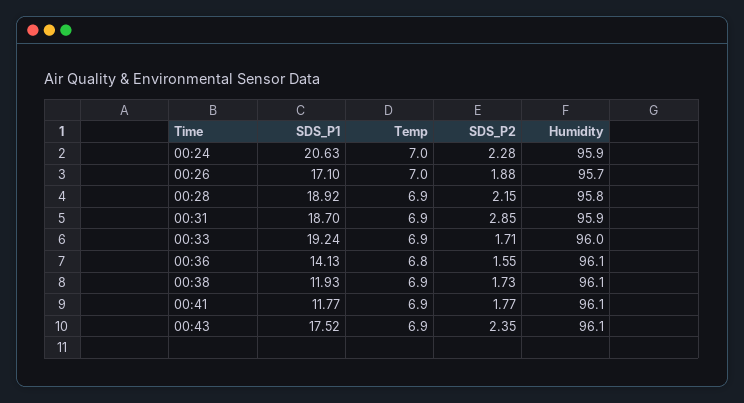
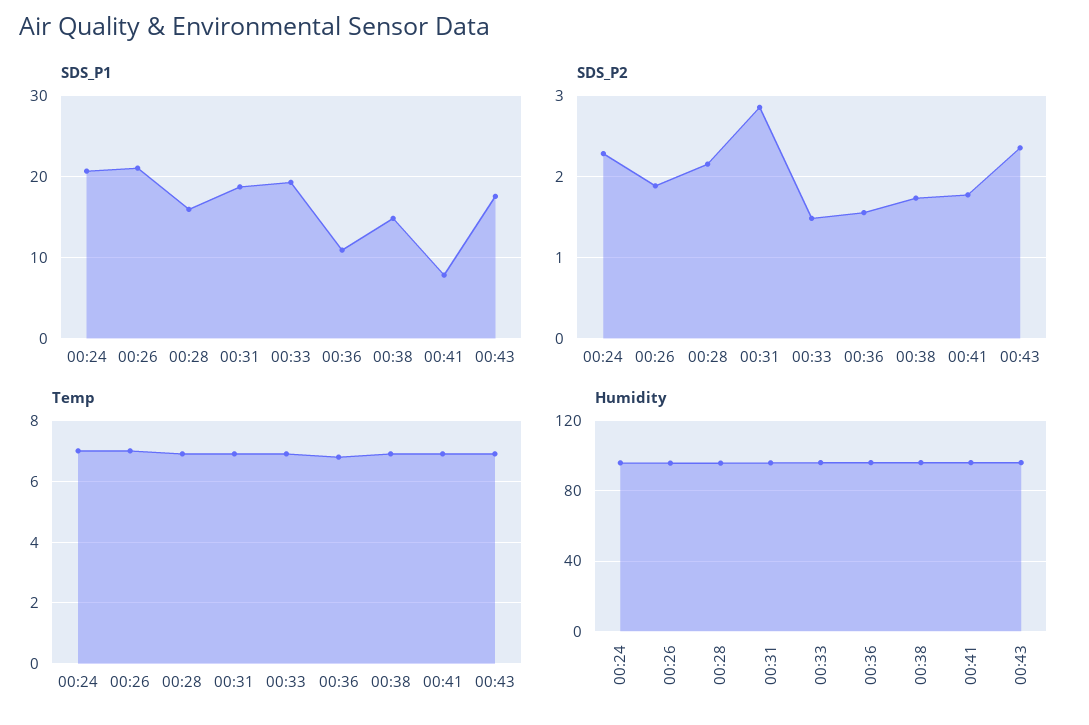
  {
    "SDS_P1": {
      "00:24": 20.63,
-     "00:26": 17.1,
+     "00:26": 21,
-     "00:28": 18.92,
+     "00:28": 16,
      "00:31": 18.7,
      "00:33": 19.24,
-     "00:36": 14.13,
+     "00:36": 11,
-     "00:38": 11.93,
+     "00:38": 15,
-     "00:41": 11.77,
+     "00:41": 8,
      "00:43": 17.52
    },
    "Temp": {
      "00:24": 7,
      "00:26": 7,
      "00:28": 6.9,
      "00:31": 6.9,
      "00:33": 6.9,
      "00:36": 6.8,
      "00:38": 6.9,
      "00:41": 6.9,
      "00:43": 6.9
    },
    "SDS_P2": {
      "00:24": 2.28,
      "00:26": 1.88,
      "00:28": 2.15,
      "00:31": 2.85,
-     "00:33": 1.71,
+     "00:33": 1.5,
      "00:36": 1.55,
      "00:38": 1.73,
      "00:41": 1.77,
      "00:43": 2.35
    },
    "Humidity": {
      "00:24": 95.9,
      "00:26": 95.7,
      "00:28": 95.8,
      "00:31": 95.9,
      "00:33": 96,
      "00:36": 96.1,
      "00:38": 96.1,
      "00:41": 96.1,
      "00:43": 96.1
    }
  }

